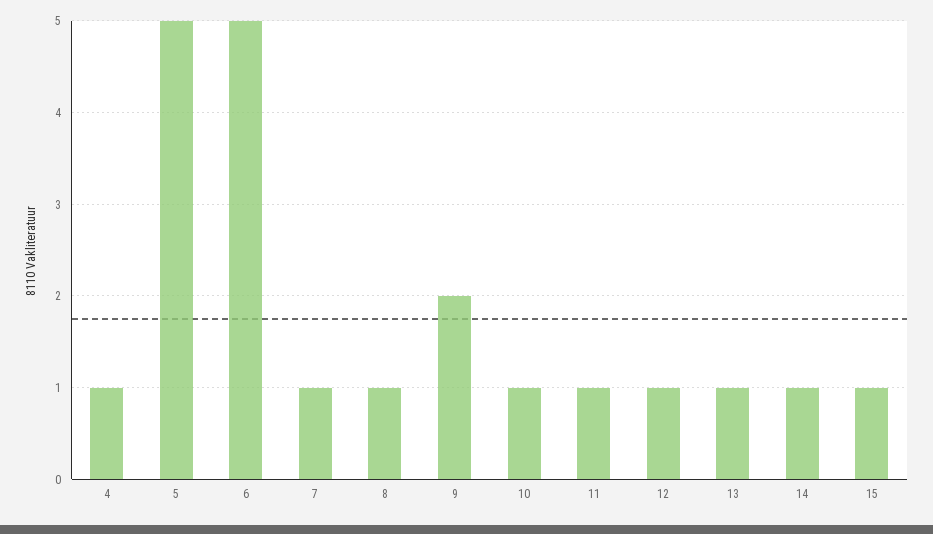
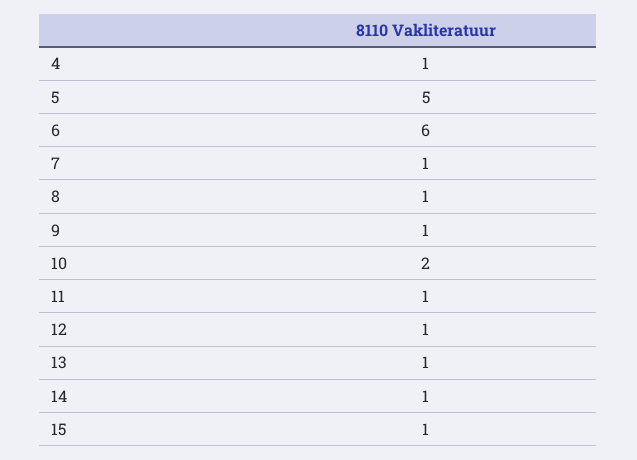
  {
    "4": 1,
    "5": 5,
-   "6": 5,
+   "6": 6,
    "7": 1,
    "8": 1,
-   "9": 2,
+   "9": 1,
-   "10": 1,
+   "10": 2,
    "11": 1,
    "12": 1,
    "13": 1,
    "14": 1,
    "15": 1
  }

